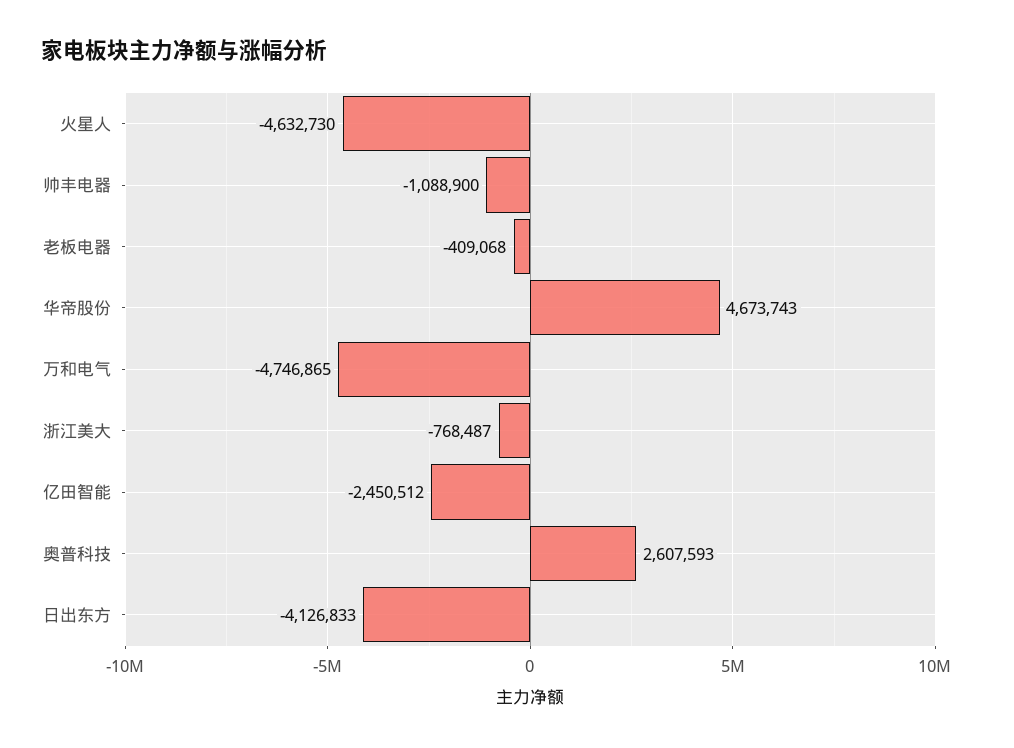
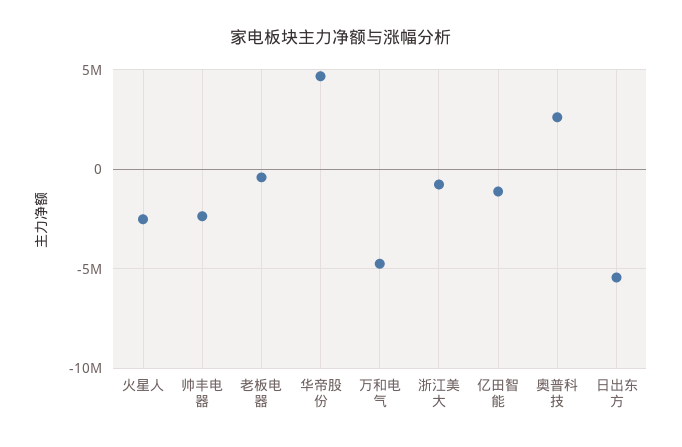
  {
-   "火星人": -4632730,
+   "火星人": -2500000,
-   "帅丰电器": -1088900,
+   "帅丰电器": -2500000,
    "老板电器": -409068,
    "华帝股份": 4673743,
    "万和电气": -4746865,
    "浙江美大": -768487,
-   "亿田智能": -2450512,
+   "亿田智能": -1000000,
    "奥普科技": 2607593,
-   "日出东方": -4126833
+   "日出东方": -5500000
  }

